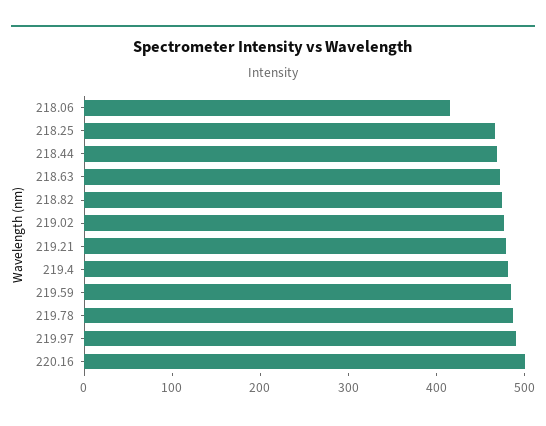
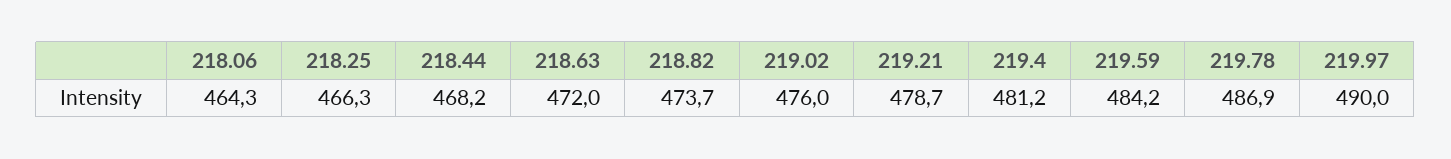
  {
-   "218.06": 420,
+   "218.06": 464.3,
    "218.25": 466.3,
    "218.44": 468.2,
    "218.63": 472,
    "218.82": 473.7,
    "219.02": 476,
    "219.21": 478.7,
    "219.4": 481.2,
    "219.59": 484.2,
    "219.78": 486.9,
-   "219.97": 490,
+   "219.97": 490
-   "220.16": 500
  }

